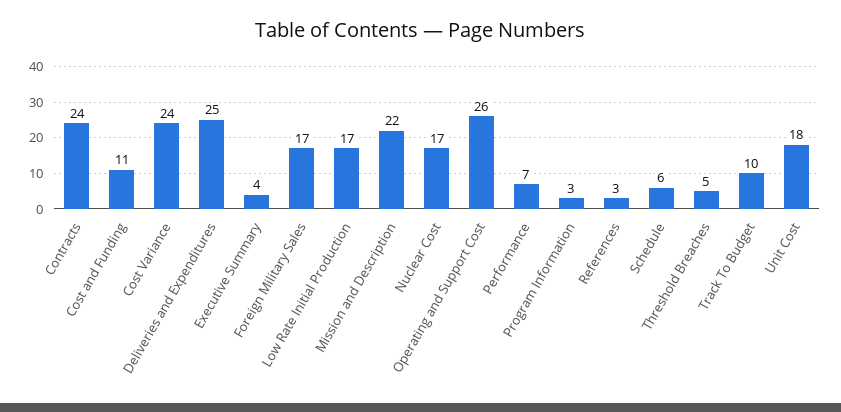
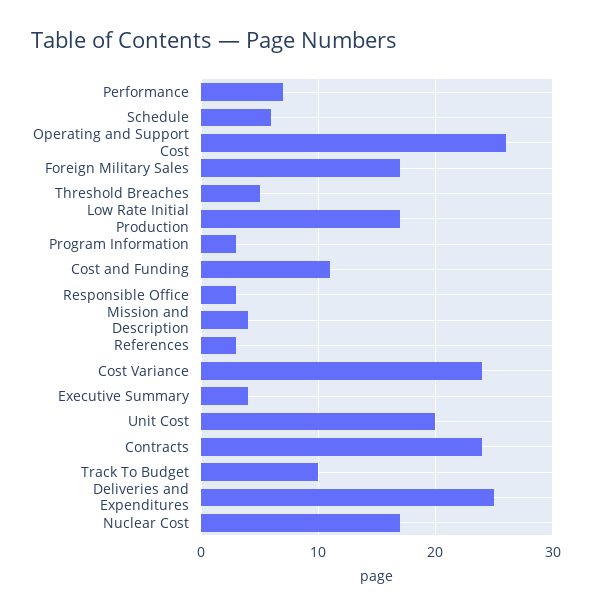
  {
    "Contracts": 24,
    "Cost and Funding": 11,
    "Cost Variance": 24,
    "Deliveries and Expenditures": 25,
    "Executive Summary": 4,
    "Foreign Military Sales": 17,
    "Low Rate Initial Production": 17,
-   "Mission and Description": 22,
+   "Mission and Description": 4,
    "Nuclear Cost": 17,
    "Operating and Support Cost": 26,
    "Performance": 7,
    "Program Information": 3,
    "References": 3,
    "Schedule": 6,
    "Threshold Breaches": 5,
    "Track To Budget": 10,
-   "Unit Cost": 18
+   "Unit Cost": 20,
+   "Responsible Office": 3
  }

